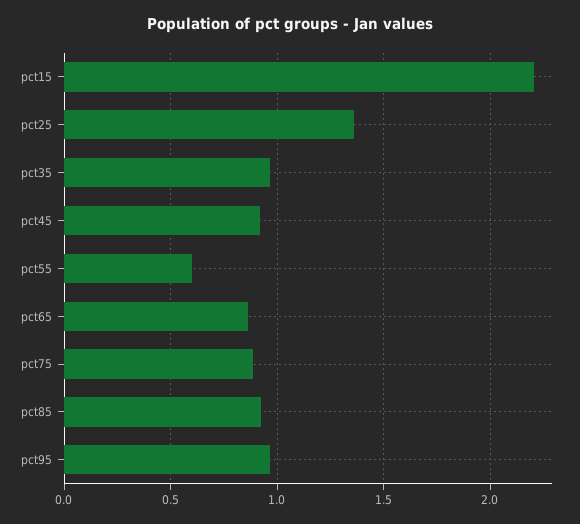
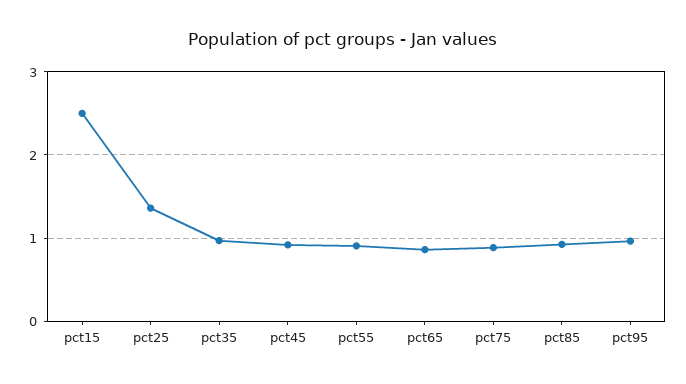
  {
-   "pct15": 2.2,
+   "pct15": 2.5,
    "pct25": 1.35,
    "pct35": 0.95,
    "pct45": 0.9,
-   "pct55": 0.6,
+   "pct55": 0.9,
    "pct65": 0.85,
    "pct75": 0.9,
    "pct85": 0.95,
    "pct95": 0.95
  }

